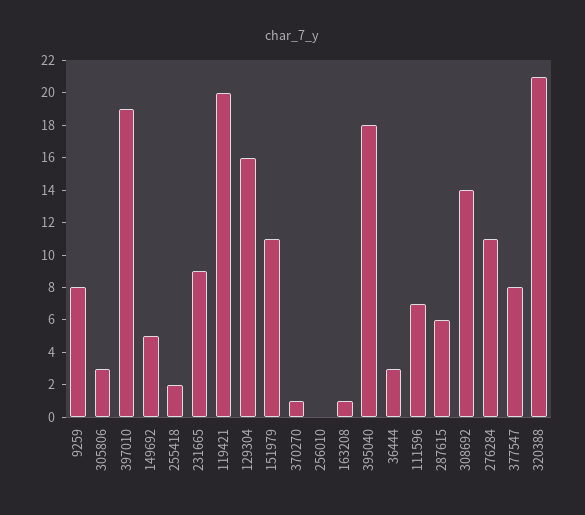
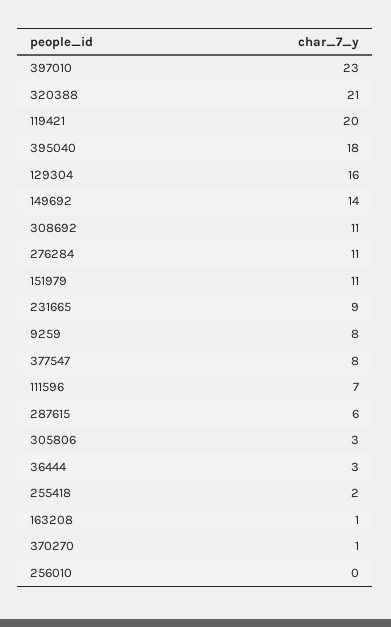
  {
    "9259": 8,
    "305806": 3,
-   "397010": 19,
+   "397010": 23,
-   "149692": 5,
+   "149692": 14,
    "255418": 2,
    "231665": 9,
    "119421": 20,
    "129304": 16,
    "151979": 11,
    "370270": 1,
    "256010": 0,
    "163208": 1,
    "395040": 18,
    "36444": 3,
    "111596": 7,
    "287615": 6,
-   "308692": 14,
+   "308692": 11,
    "276284": 11,
    "377547": 8,
    "320388": 21
  }

